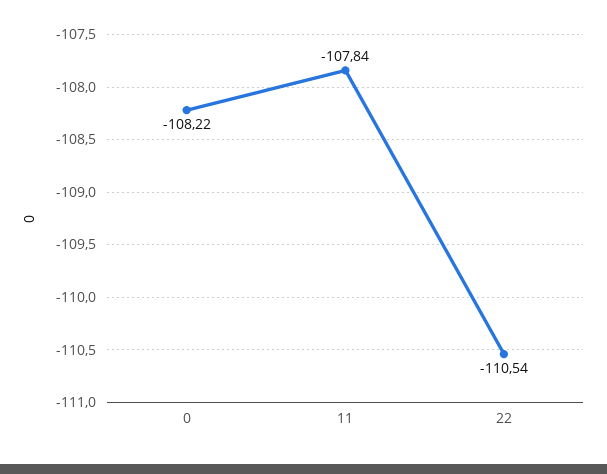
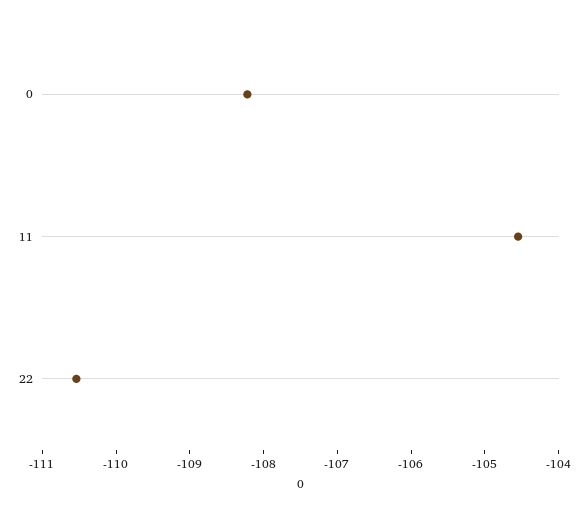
  {
    "0": -108.22,
-   "11": -107.84,
+   "11": -104.6,
    "22": -110.54
  }

